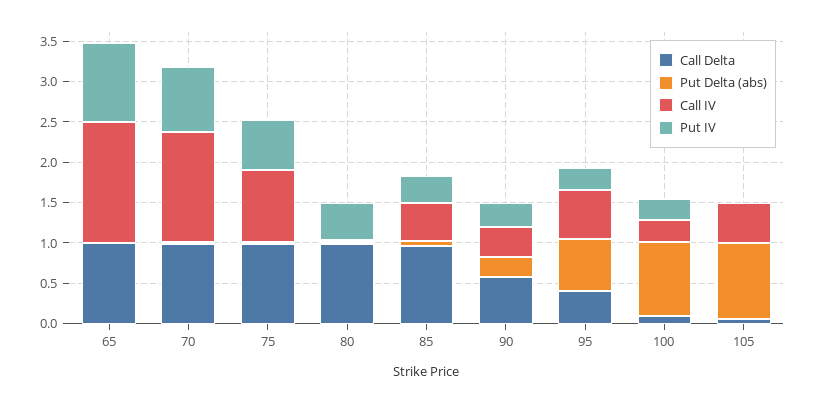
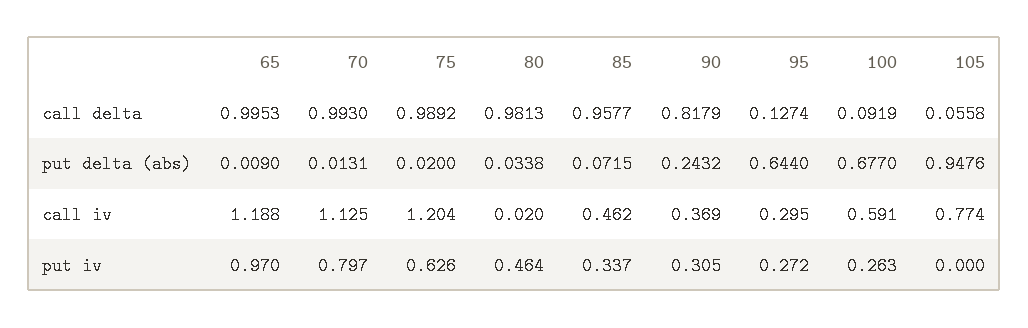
  {
    "Call Delta": {
      "65": 0.9953,
      "70": 0.993,
      "75": 0.9892,
      "80": 0.9813,
      "85": 0.9577,
-     "90": 0.6,
+     "90": 0.8179,
-     "95": 0.4,
+     "95": 0.1274,
      "100": 0.0919,
      "105": 0.0558
    },
    "Put Delta (abs)": {
      "65": 0.009,
      "70": 0.0131,
      "75": 0.02,
      "80": 0.0338,
      "85": 0.0715,
      "90": 0.2432,
      "95": 0.644,
-     "100": 0.9,
+     "100": 0.677,
      "105": 0.9476
    },
    "Call IV": {
-     "65": 1.5,
+     "65": 1.188,
-     "70": 1.4,
+     "70": 1.125,
-     "75": 0.9,
+     "75": 1.204,
      "80": 0.02,
      "85": 0.462,
      "90": 0.369,
-     "95": 0.6,
+     "95": 0.295,
-     "100": 0.3,
+     "100": 0.591,
-     "105": 0.5
+     "105": 0.774
    },
    "Put IV": {
      "65": 0.97,
      "70": 0.797,
      "75": 0.626,
      "80": 0.464,
      "85": 0.337,
      "90": 0.305,
      "95": 0.272,
      "100": 0.263,
      "105": 0
    }
  }

